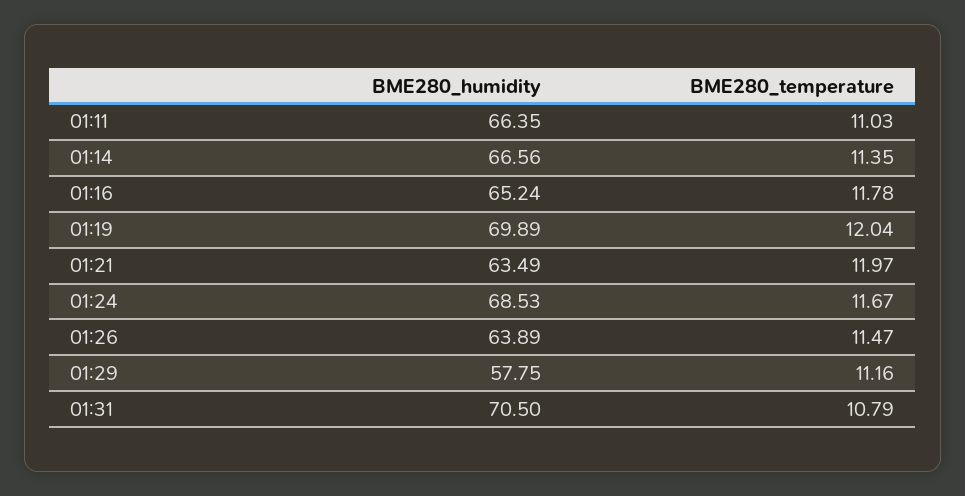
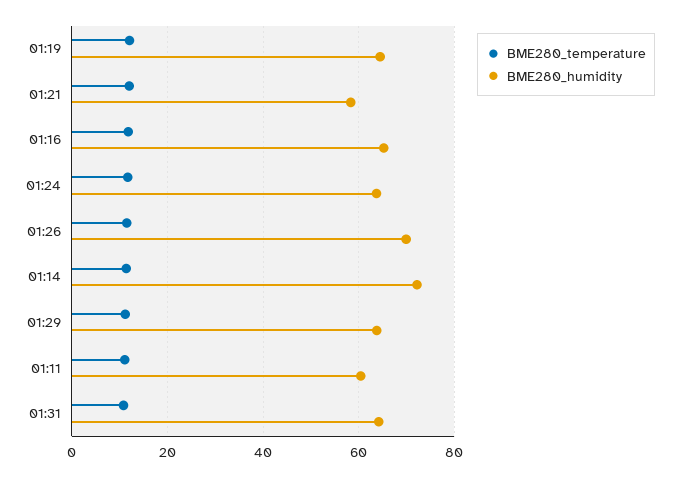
  {
    "BME280_humidity": {
-     "01:11": 66.35,
+     "01:11": 60,
-     "01:14": 66.56,
+     "01:14": 72,
      "01:16": 65.24,
-     "01:19": 69.89,
+     "01:19": 64,
-     "01:21": 63.49,
+     "01:21": 58,
-     "01:24": 68.53,
+     "01:24": 64,
-     "01:26": 63.89,
+     "01:26": 70,
-     "01:29": 57.75,
+     "01:29": 64,
-     "01:31": 70.5
+     "01:31": 64
    },
    "BME280_temperature": {
      "01:11": 11.03,
      "01:14": 11.35,
      "01:16": 11.78,
      "01:19": 12.04,
      "01:21": 11.97,
      "01:24": 11.67,
      "01:26": 11.47,
      "01:29": 11.16,
      "01:31": 10.79
    }
  }

